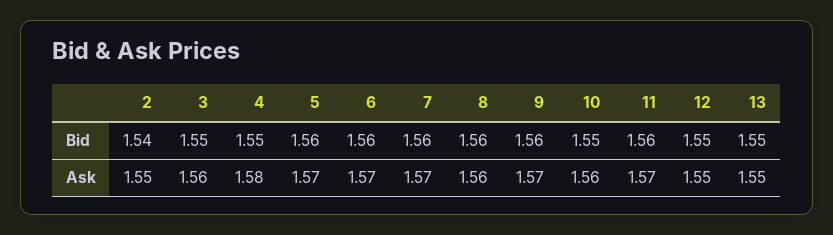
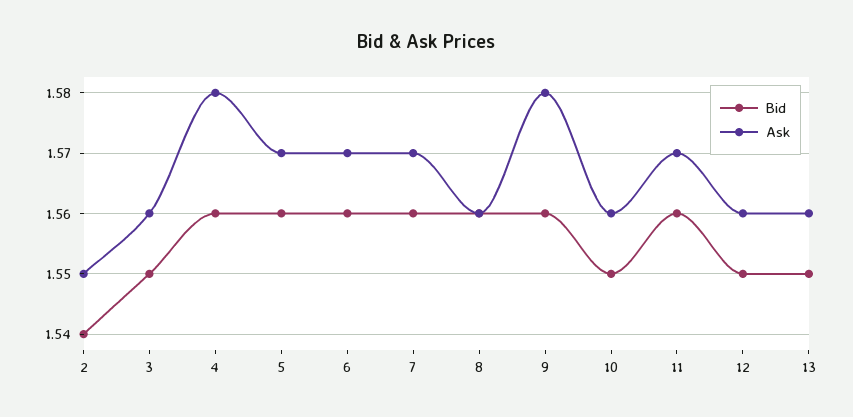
  {
    "Bid": {
      "2": 1.54,
      "3": 1.55,
-     "4": 1.55,
+     "4": 1.56,
      "5": 1.56,
      "6": 1.56,
      "7": 1.56,
      "8": 1.56,
      "9": 1.56,
      "10": 1.55,
      "11": 1.56,
      "12": 1.55,
      "13": 1.55
    },
    "Ask": {
      "2": 1.55,
      "3": 1.56,
      "4": 1.58,
      "5": 1.57,
      "6": 1.57,
      "7": 1.57,
      "8": 1.56,
-     "9": 1.57,
+     "9": 1.58,
      "10": 1.56,
      "11": 1.57,
-     "12": 1.55,
+     "12": 1.56,
-     "13": 1.55
+     "13": 1.56
    }
  }

